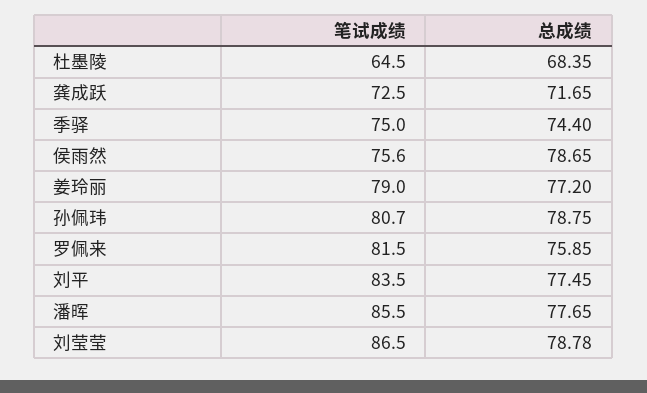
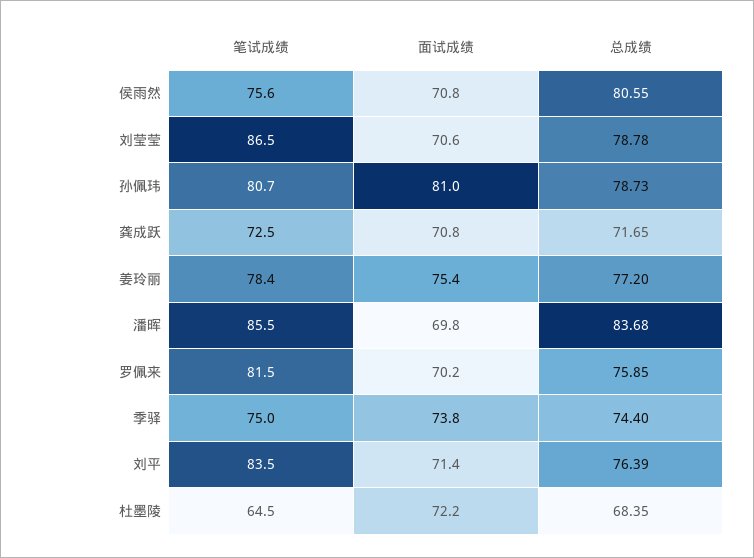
  {
    "笔试成绩": {
      "杜墨陵": 64.5,
      "龚成跃": 72.5,
      "季驿": 75,
      "侯雨然": 75.6,
-     "姜玲丽": 79,
+     "姜玲丽": 78.4,
      "孙佩玮": 80.7,
      "罗佩来": 81.5,
      "刘平": 83.5,
      "潘晖": 85.5,
      "刘莹莹": 86.5
    },
    "总成绩": {
      "杜墨陵": 68.35,
      "龚成跃": 71.65,
      "季驿": 74.4,
-     "侯雨然": 78.65,
+     "侯雨然": 80.55,
      "姜玲丽": 77.2,
-     "孙佩玮": 78.75,
+     "孙佩玮": 78.73,
      "罗佩来": 75.85,
-     "刘平": 77.45,
+     "刘平": 76.39,
-     "潘晖": 77.65,
+     "潘晖": 83.68,
      "刘莹莹": 78.78
-   }
+   },
+   "面试成绩": {
+     "侯雨然": 70.8,
+     "刘莹莹": 70.6,
+     "孙佩玮": 81,
+     "龚成跃": 70.8,
+     "姜玲丽": 75.4,
+     "潘晖": 69.8,
+     "罗佩来": 70.2,
+     "季驿": 73.8,
+     "刘平": 71.4,
+     "杜墨陵": 72.2
+   }
  }

